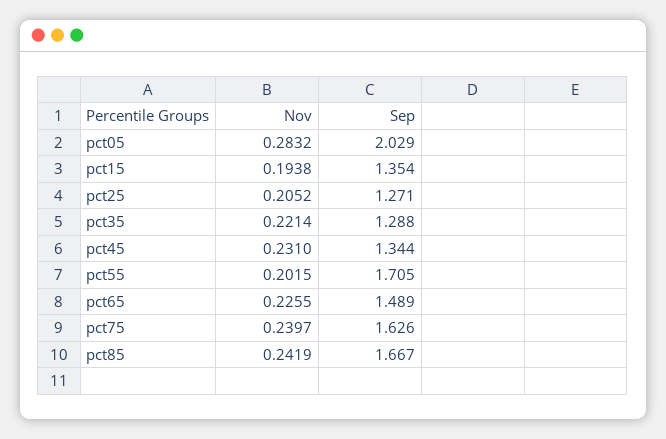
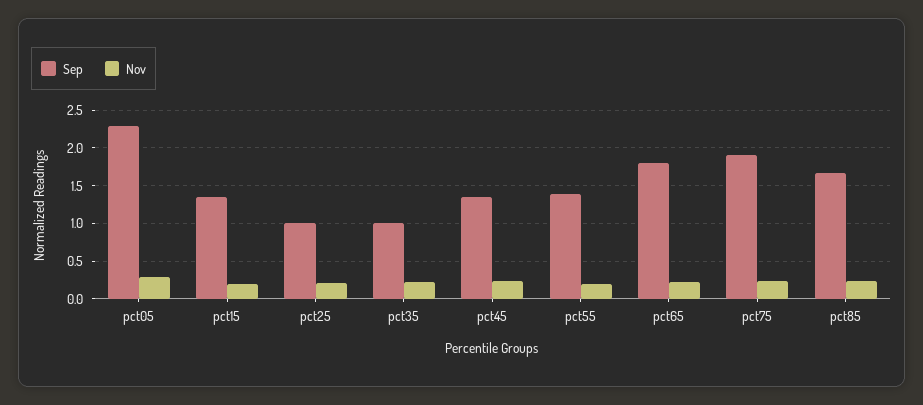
  {
    "Nov": {
      "pct05": 0.2832,
      "pct15": 0.1938,
      "pct25": 0.2052,
      "pct35": 0.2214,
      "pct45": 0.231,
      "pct55": 0.2015,
      "pct65": 0.2255,
      "pct75": 0.2397,
      "pct85": 0.2419
    },
    "Sep": {
-     "pct05": 2.029,
+     "pct05": 2.3,
      "pct15": 1.354,
-     "pct25": 1.271,
+     "pct25": 1,
-     "pct35": 1.288,
+     "pct35": 1,
      "pct45": 1.344,
-     "pct55": 1.705,
+     "pct55": 1.4,
-     "pct65": 1.489,
+     "pct65": 1.8,
-     "pct75": 1.626,
+     "pct75": 1.9,
      "pct85": 1.667
    }
  }

